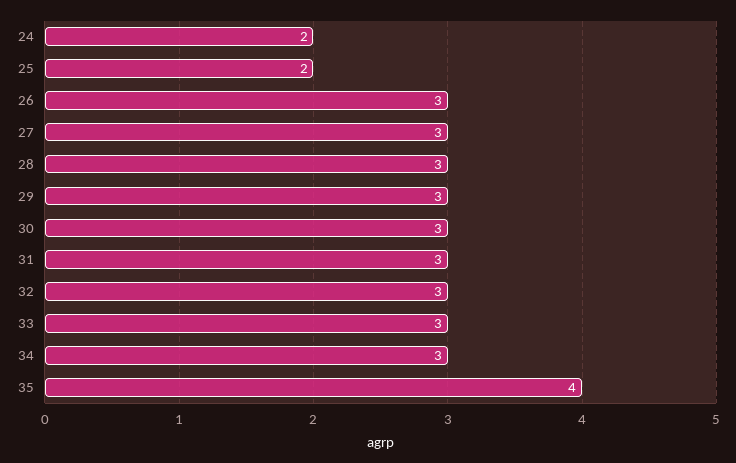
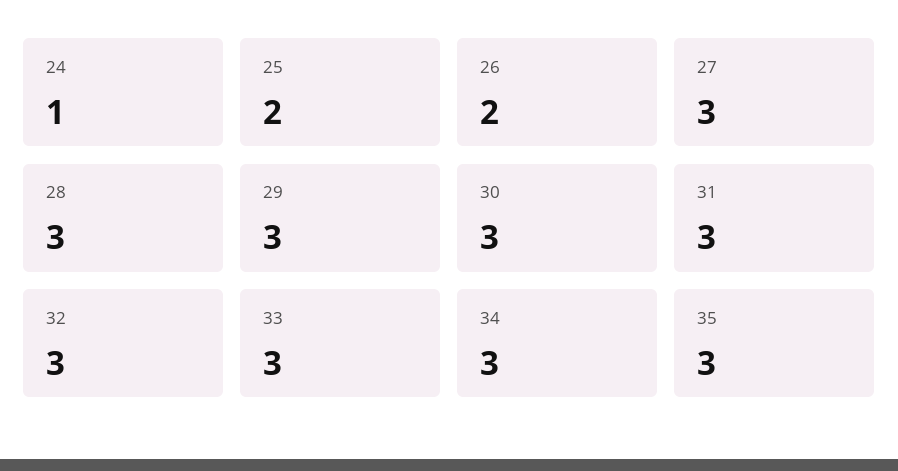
  {
-   "24": 2,
+   "24": 1,
    "25": 2,
-   "26": 3,
+   "26": 2,
    "27": 3,
    "28": 3,
    "29": 3,
    "30": 3,
    "31": 3,
    "32": 3,
    "33": 3,
    "34": 3,
-   "35": 4
+   "35": 3
  }

